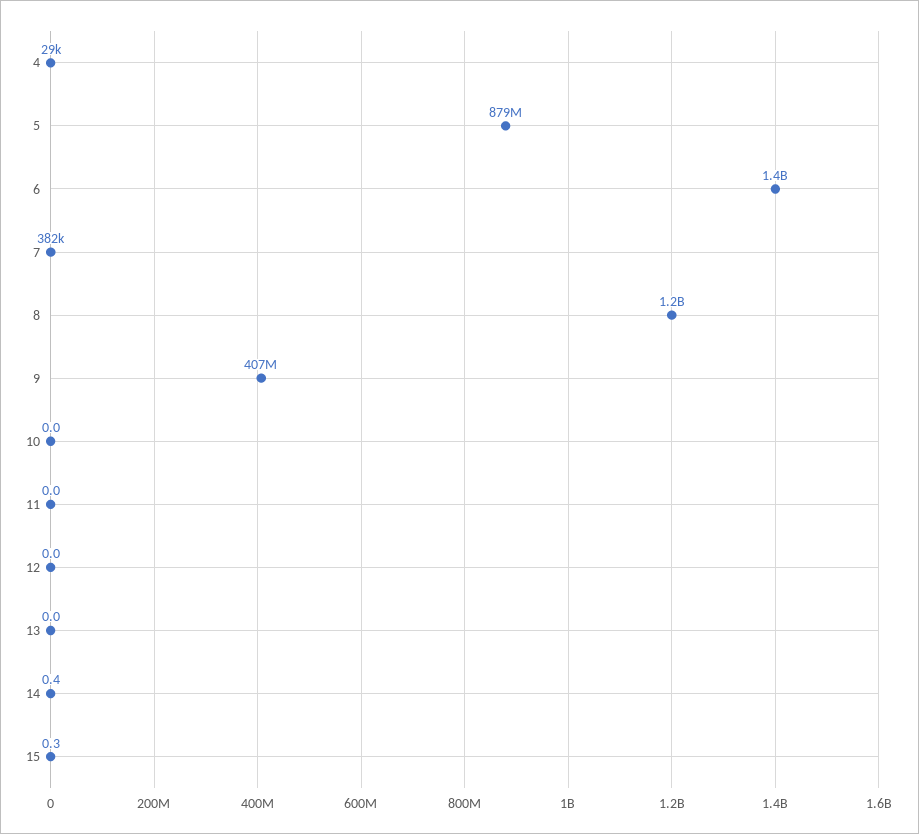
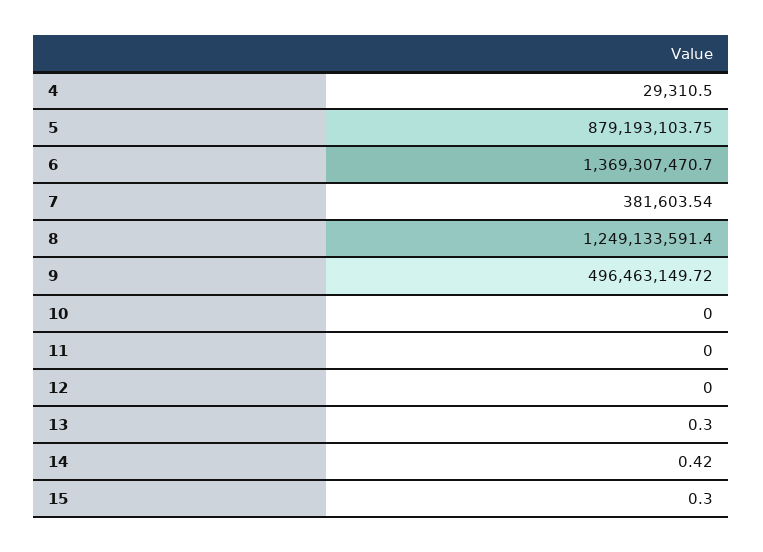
  {
    "4": 29310.5,
    "5": 879193103.75,
    "6": 1369307470.7,
    "7": 381603.54,
    "8": 1249133591.4,
-   "9": 407000000,
+   "9": 496463149.72,
    "10": 0,
    "11": 0,
    "12": 0,
-   "13": 0,
+   "13": 0.3,
    "14": 0.42,
    "15": 0.3
  }

